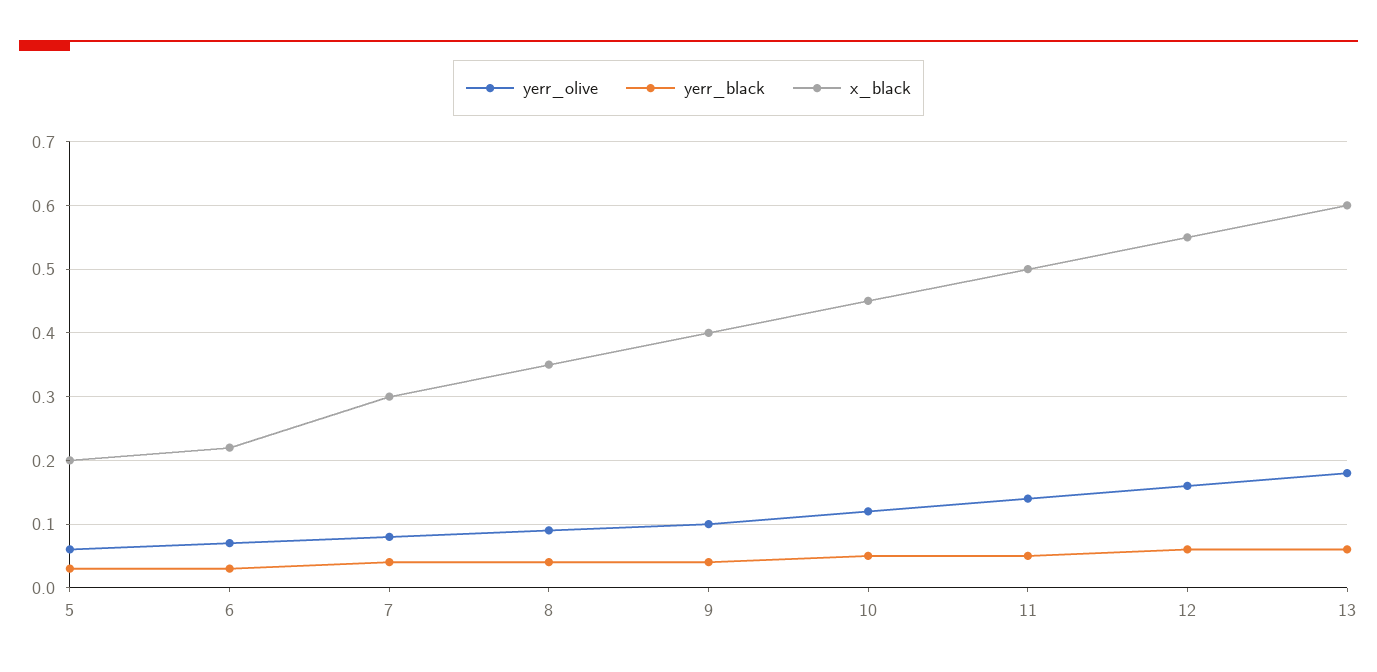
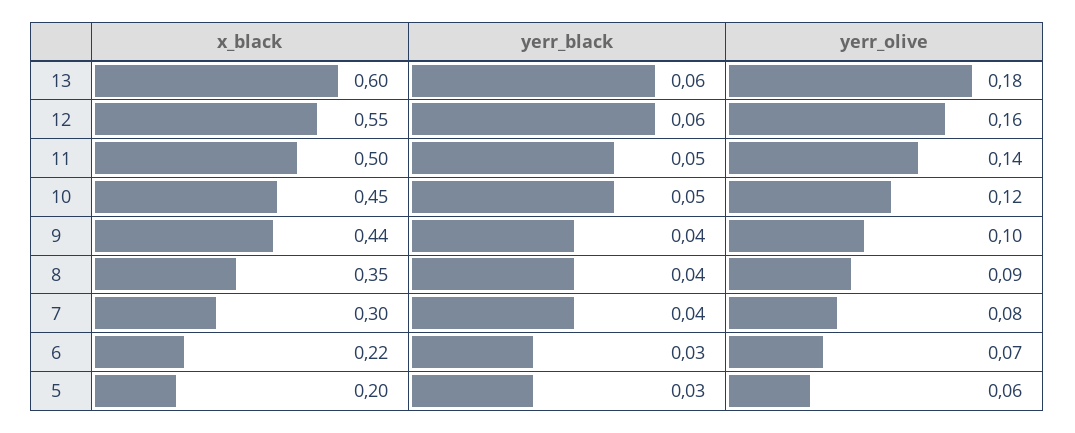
  {
    "yerr_olive": {
      "5": 0.06,
      "6": 0.07,
      "7": 0.08,
      "8": 0.09,
      "9": 0.1,
      "10": 0.12,
      "11": 0.14,
      "12": 0.16,
      "13": 0.18
    },
    "yerr_black": {
      "5": 0.03,
      "6": 0.03,
      "7": 0.04,
      "8": 0.04,
      "9": 0.04,
      "10": 0.05,
      "11": 0.05,
      "12": 0.06,
      "13": 0.06
    },
    "x_black": {
      "5": 0.2,
      "6": 0.22,
      "7": 0.3,
      "8": 0.35,
-     "9": 0.4,
+     "9": 0.44,
      "10": 0.45,
      "11": 0.5,
      "12": 0.55,
      "13": 0.6
    }
  }

